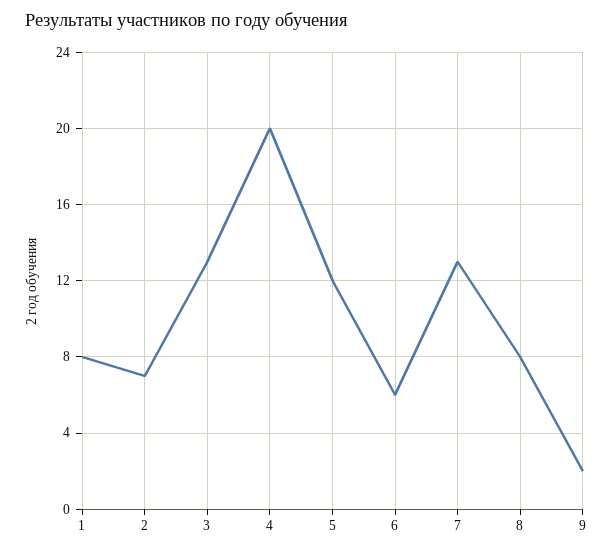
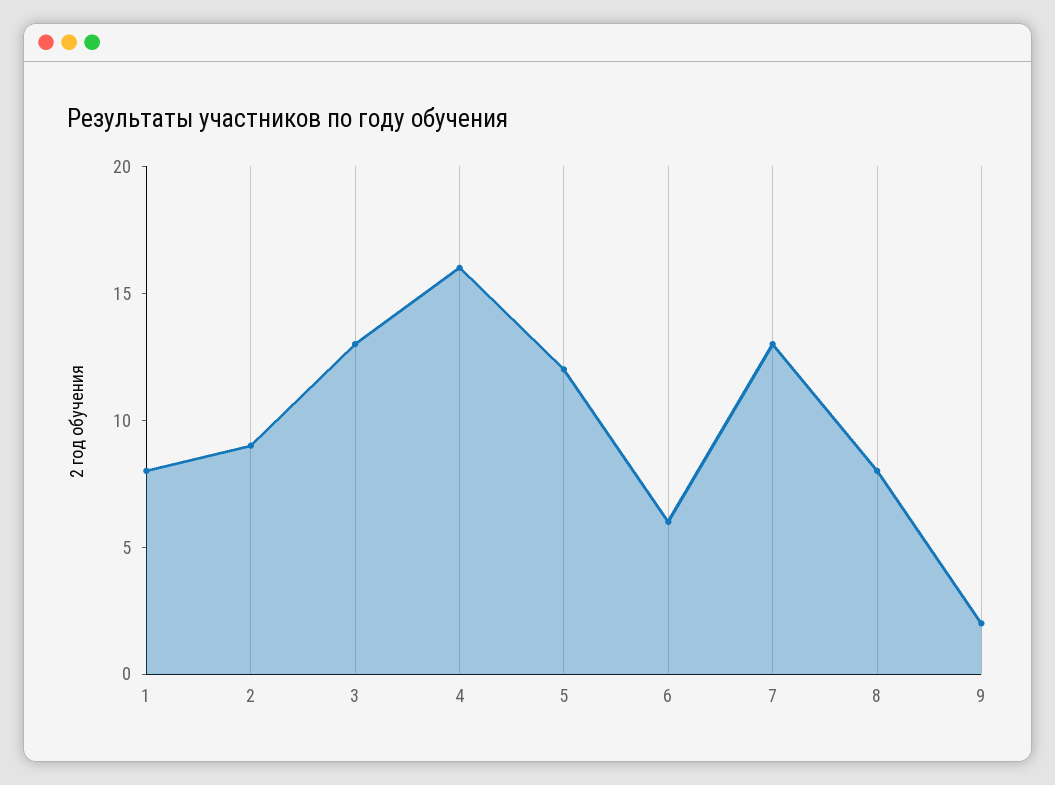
  {
    "1": 8,
-   "2": 7,
+   "2": 9,
    "3": 13,
-   "4": 20,
+   "4": 16,
    "5": 12,
    "6": 6,
    "7": 13,
    "8": 8,
    "9": 2
  }

